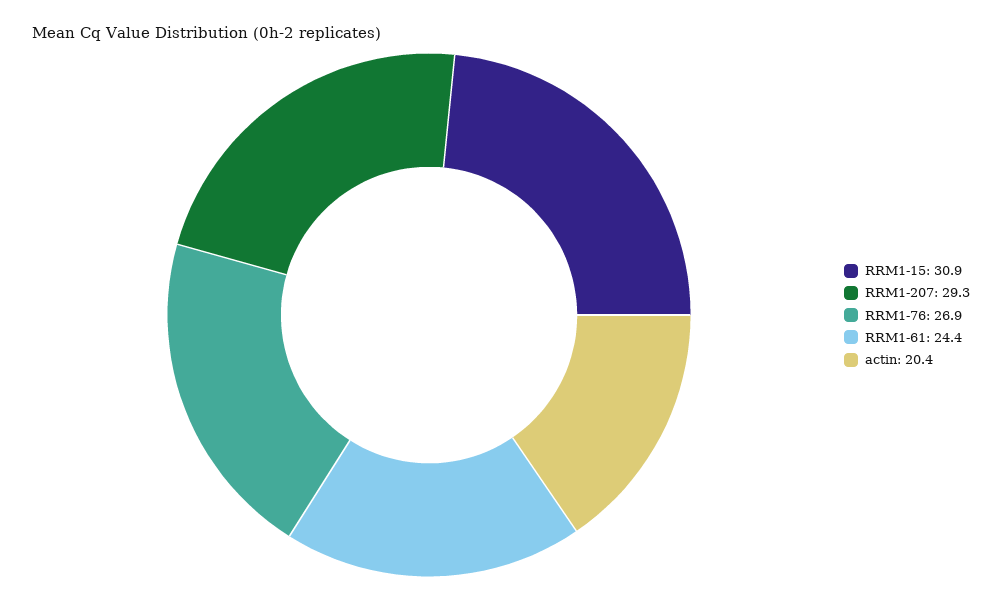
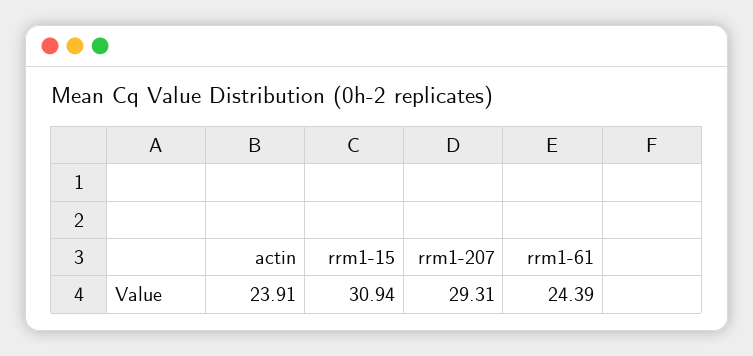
  {
    "RRM1-15": 30.94,
    "RRM1-207": 29.31,
-   "RRM1-76": 26.9,
    "RRM1-61": 24.39,
-   "actin": 20.4
+   "actin": 23.91
  }

